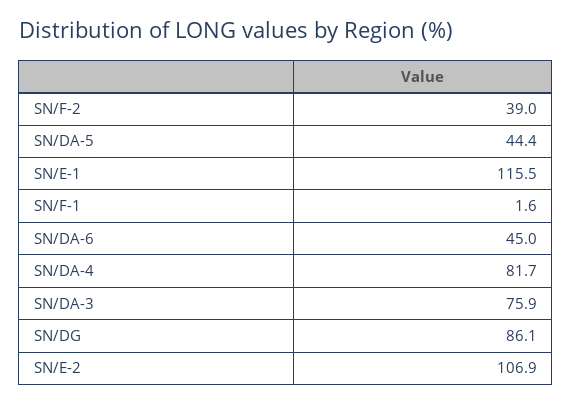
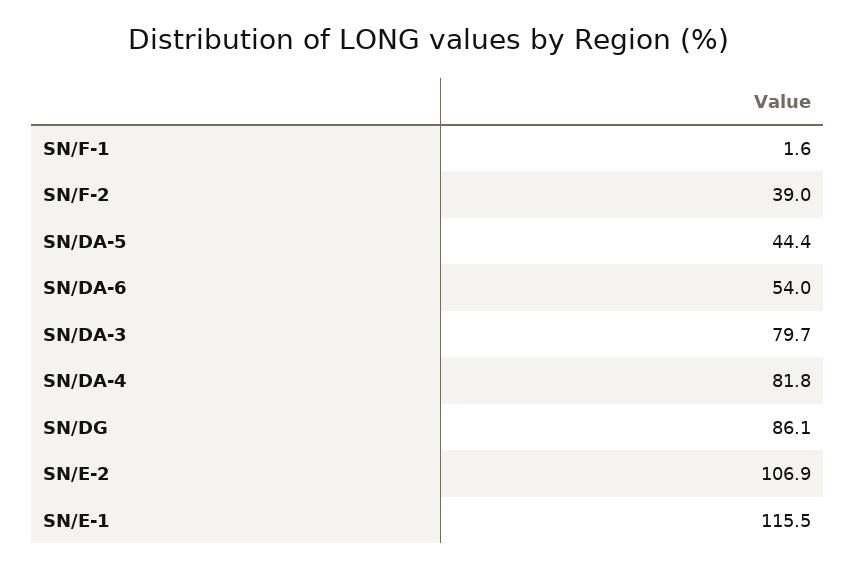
  {
    "SN/F-2": 39,
    "SN/DA-5": 44.4,
    "SN/E-1": 115.5,
    "SN/F-1": 1.6,
-   "SN/DA-6": 45,
+   "SN/DA-6": 54,
-   "SN/DA-4": 81.7,
+   "SN/DA-4": 81.8,
-   "SN/DA-3": 75.9,
+   "SN/DA-3": 79.7,
    "SN/DG": 86.1,
    "SN/E-2": 106.9
  }

